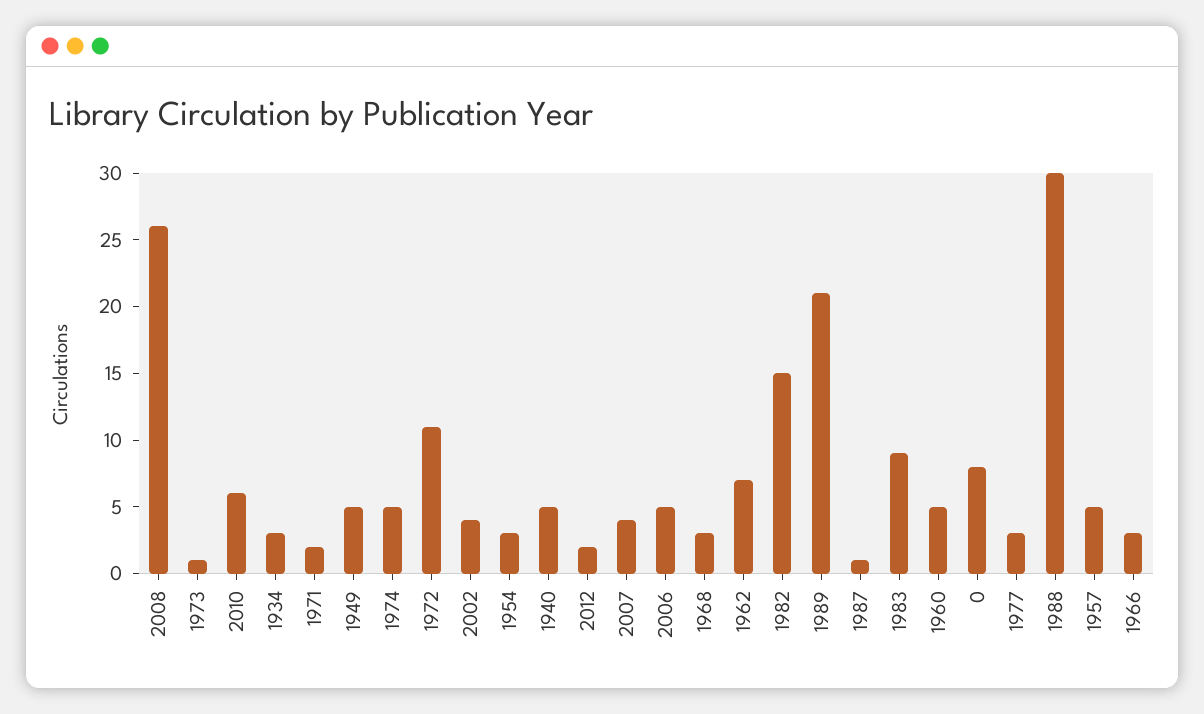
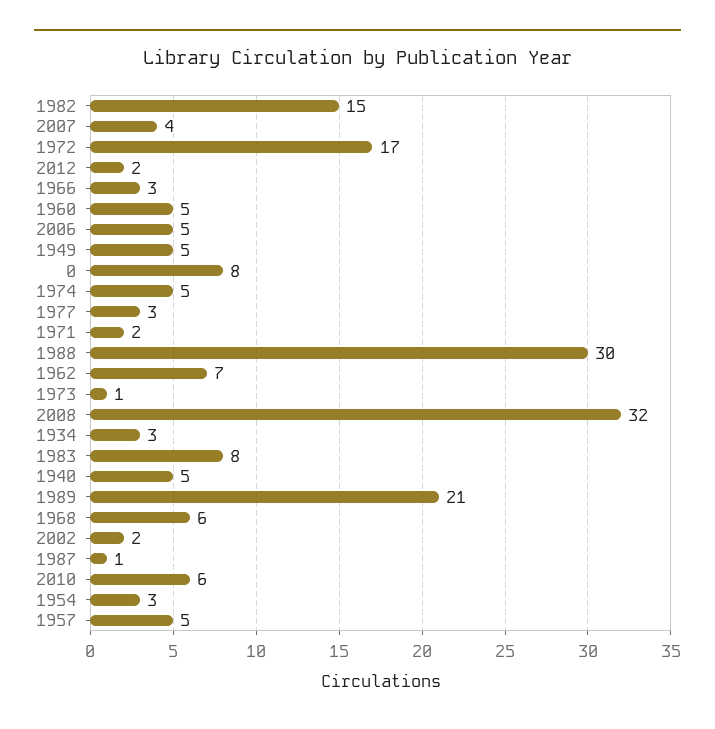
  {
-   "2008": 26,
+   "2008": 32,
    "1973": 1,
    "2010": 6,
    "1934": 3,
    "1971": 2,
    "1949": 5,
    "1974": 5,
-   "1972": 11,
+   "1972": 17,
-   "2002": 4,
+   "2002": 2,
    "1954": 3,
    "1940": 5,
    "2012": 2,
    "2007": 4,
    "2006": 5,
-   "1968": 3,
+   "1968": 6,
    "1962": 7,
    "1982": 15,
    "1989": 21,
    "1987": 1,
-   "1983": 9,
+   "1983": 8,
    "1960": 5,
    "0": 8,
    "1977": 3,
    "1988": 30,
    "1957": 5,
    "1966": 3
  }

